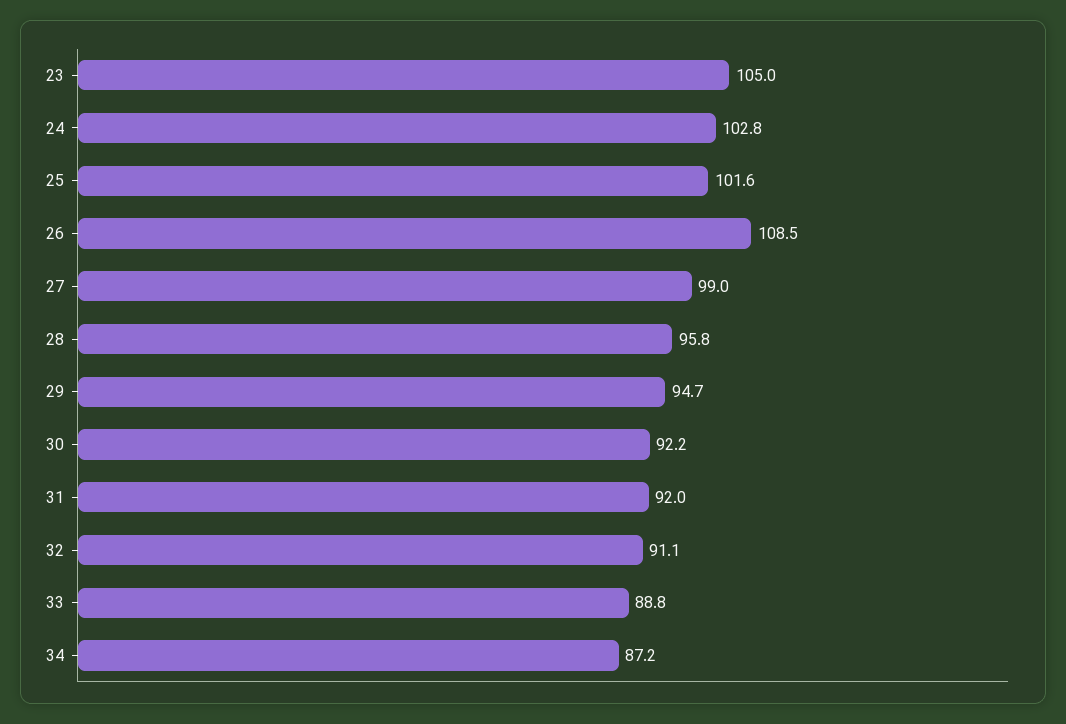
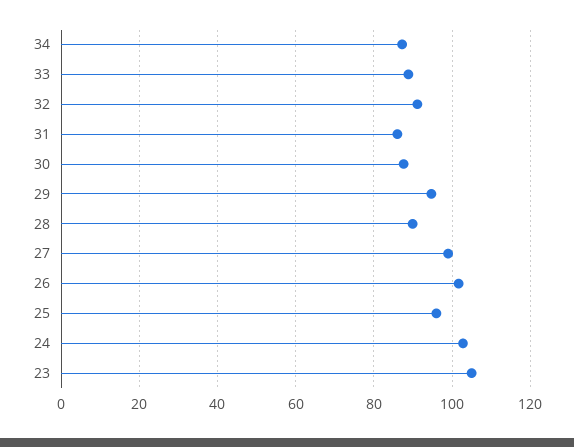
  {
    "23": 105,
    "24": 102.8,
-   "25": 101.6,
+   "25": 96,
-   "26": 108.5,
+   "26": 102,
    "27": 99,
-   "28": 95.8,
+   "28": 90,
    "29": 94.7,
-   "30": 92.2,
+   "30": 88,
-   "31": 92,
+   "31": 86,
    "32": 91.1,
    "33": 88.8,
    "34": 87.2
  }

